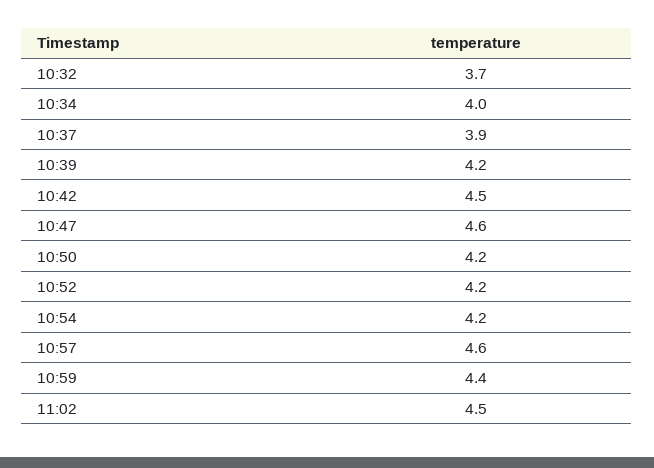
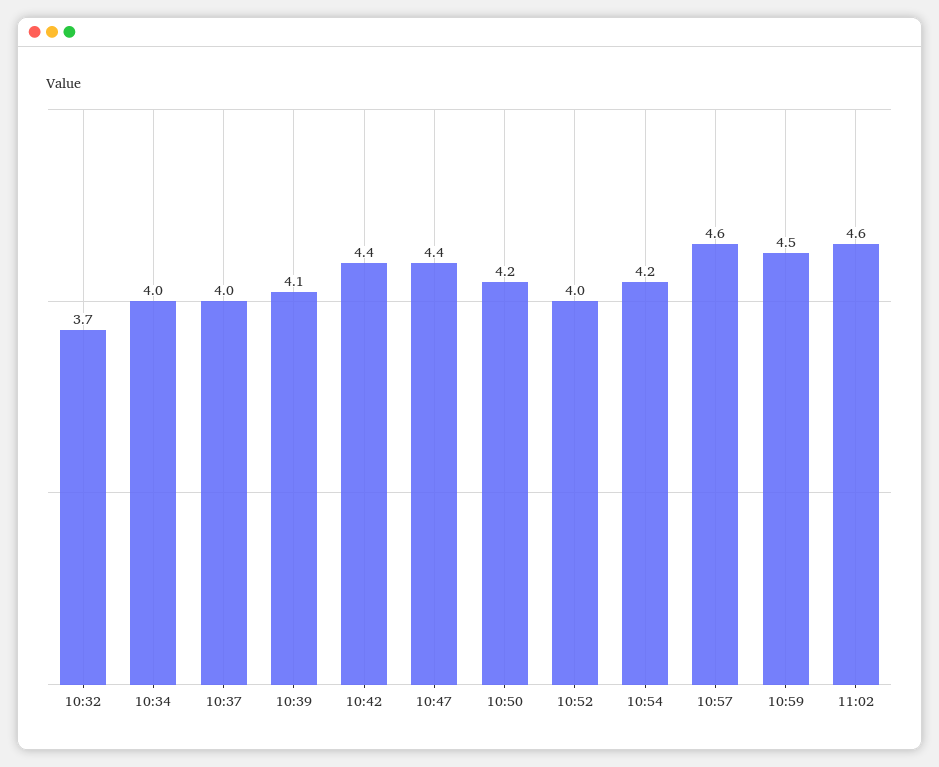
  {
    "10:32": 3.7,
    "10:34": 4,
-   "10:37": 3.9,
+   "10:37": 4,
-   "10:39": 4.2,
+   "10:39": 4.1,
-   "10:42": 4.5,
+   "10:42": 4.4,
-   "10:47": 4.6,
+   "10:47": 4.4,
    "10:50": 4.2,
-   "10:52": 4.2,
+   "10:52": 4,
    "10:54": 4.2,
    "10:57": 4.6,
-   "10:59": 4.4,
+   "10:59": 4.5,
-   "11:02": 4.5
+   "11:02": 4.6
  }

